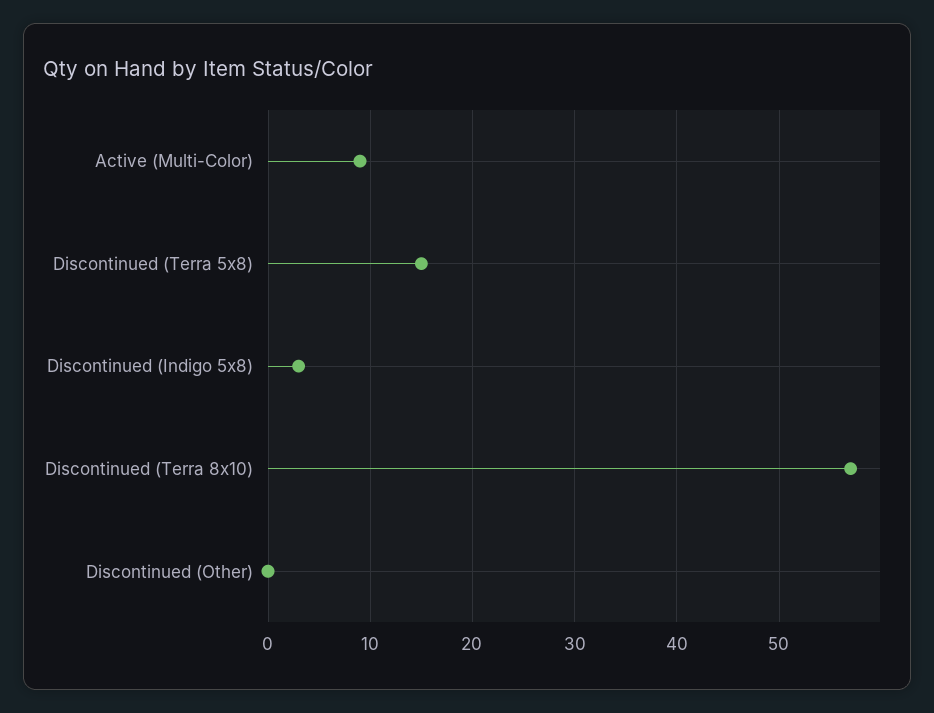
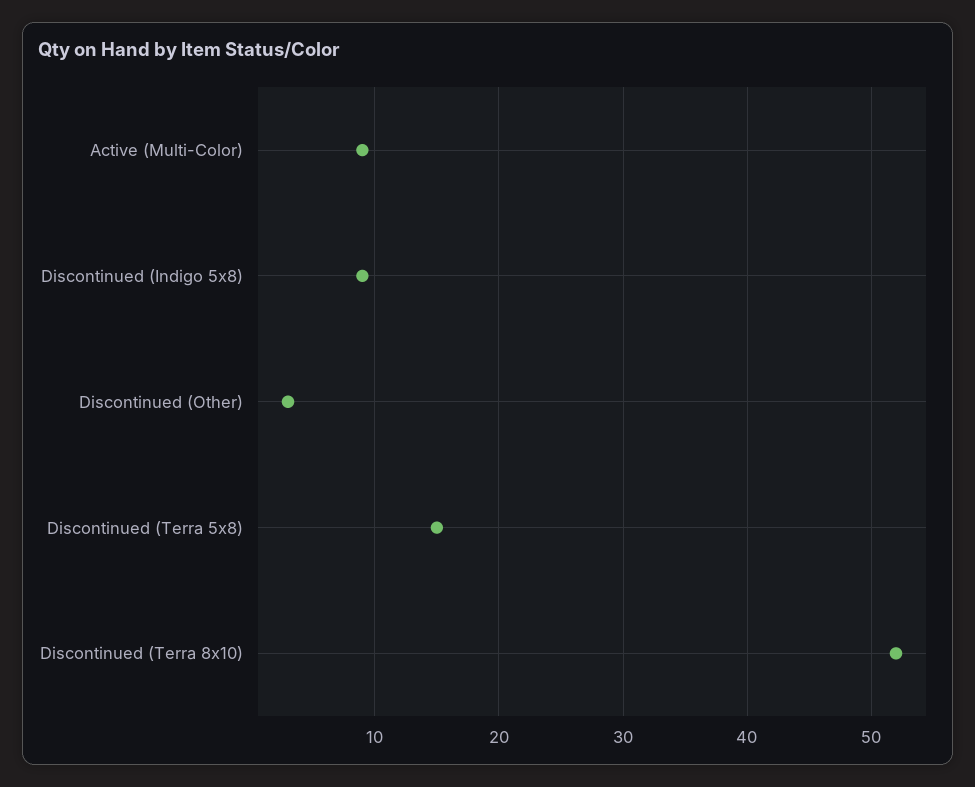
  {
    "Active (Multi-Color)": 9,
    "Discontinued (Terra 5x8)": 15,
-   "Discontinued (Indigo 5x8)": 3,
+   "Discontinued (Indigo 5x8)": 9,
-   "Discontinued (Terra 8x10)": 57,
+   "Discontinued (Terra 8x10)": 52,
-   "Discontinued (Other)": 0
+   "Discontinued (Other)": 3
  }

